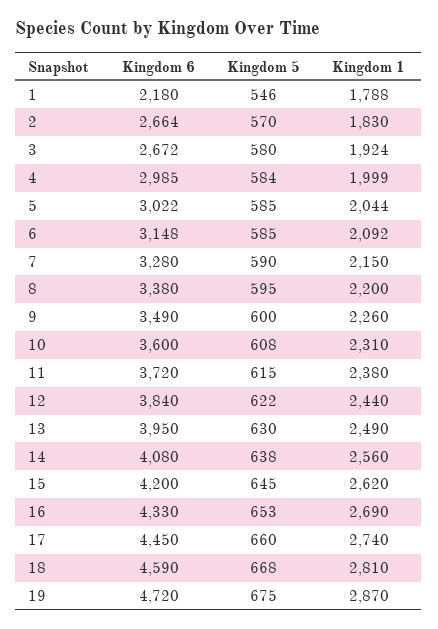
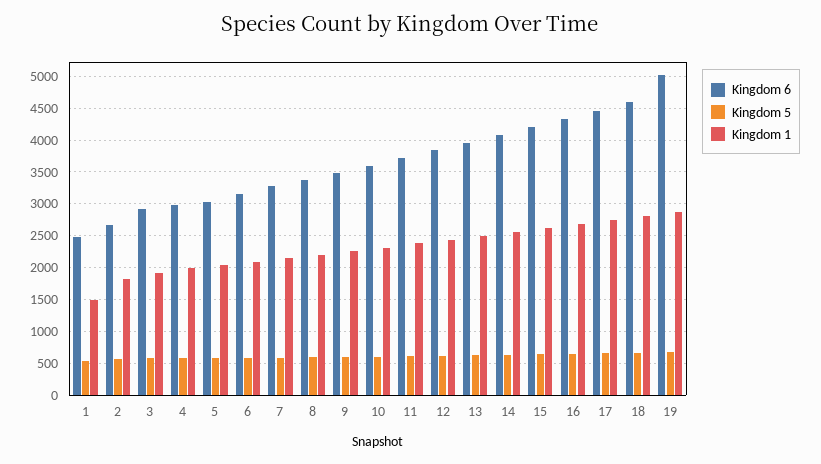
  {
    "Kingdom 6": {
-     "1": 2180,
+     "1": 2500,
      "2": 2664,
-     "3": 2672,
+     "3": 2900,
      "4": 2985,
      "5": 3022,
      "6": 3148,
      "7": 3280,
      "8": 3380,
      "9": 3490,
      "10": 3600,
      "11": 3720,
      "12": 3840,
      "13": 3950,
      "14": 4080,
      "15": 4200,
      "16": 4330,
      "17": 4450,
      "18": 4590,
-     "19": 4720
+     "19": 5000
    },
    "Kingdom 5": {
      "1": 546,
      "2": 570,
      "3": 580,
      "4": 584,
      "5": 585,
      "6": 585,
      "7": 590,
      "8": 595,
      "9": 600,
      "10": 608,
      "11": 615,
      "12": 622,
      "13": 630,
      "14": 638,
      "15": 645,
      "16": 653,
      "17": 660,
      "18": 668,
      "19": 675
    },
    "Kingdom 1": {
-     "1": 1788,
+     "1": 1500,
      "2": 1830,
      "3": 1924,
      "4": 1999,
      "5": 2044,
      "6": 2092,
      "7": 2150,
      "8": 2200,
      "9": 2260,
      "10": 2310,
      "11": 2380,
      "12": 2440,
      "13": 2490,
      "14": 2560,
      "15": 2620,
      "16": 2690,
      "17": 2740,
      "18": 2810,
      "19": 2870
    }
  }

